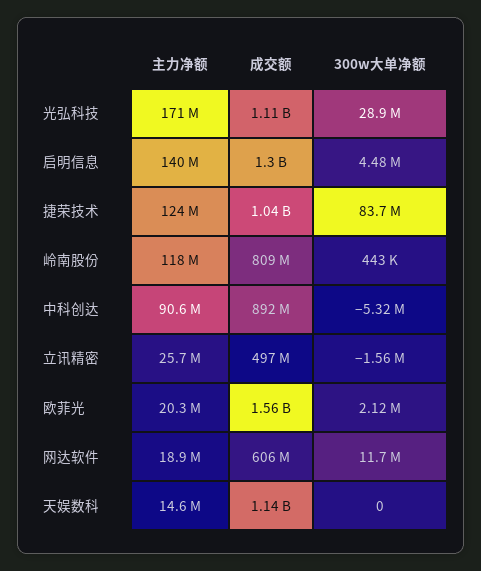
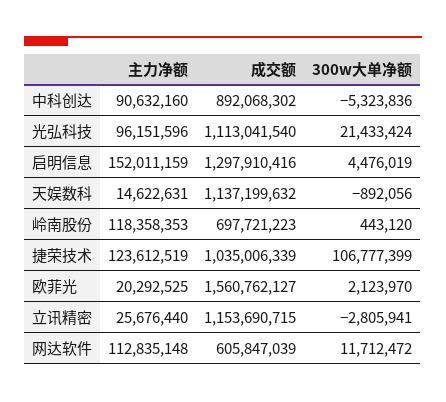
  {
    "主力净额": {
-     "光弘科技": 171000000,
+     "光弘科技": 96151596,
-     "启明信息": 140000000,
+     "启明信息": 152011159,
      "捷荣技术": 123612519,
      "岭南股份": 118358353,
      "中科创达": 90632160,
      "立讯精密": 25676440,
      "欧菲光": 20292525,
-     "网达软件": 18900000,
+     "网达软件": 112835148,
      "天娱数科": 14622631
    },
    "成交额": {
      "光弘科技": 1113041540,
      "启明信息": 1297910416,
      "捷荣技术": 1035006339,
-     "岭南股份": 809000000,
+     "岭南股份": 697721223,
      "中科创达": 892068302,
-     "立讯精密": 497000000,
+     "立讯精密": 1153690715,
      "欧菲光": 1560762127,
      "网达软件": 605847039,
      "天娱数科": 1137199632
    },
    "300w大单净额": {
-     "光弘科技": 28900000,
+     "光弘科技": 21433424,
      "启明信息": 4476019,
-     "捷荣技术": 83700000,
+     "捷荣技术": 106777399,
      "岭南股份": 443120,
      "中科创达": -5323836,
-     "立讯精密": -1560000,
+     "立讯精密": -2805941,
      "欧菲光": 2123970,
      "网达软件": 11712472,
-     "天娱数科": 0
+     "天娱数科": -892056
    }
  }

